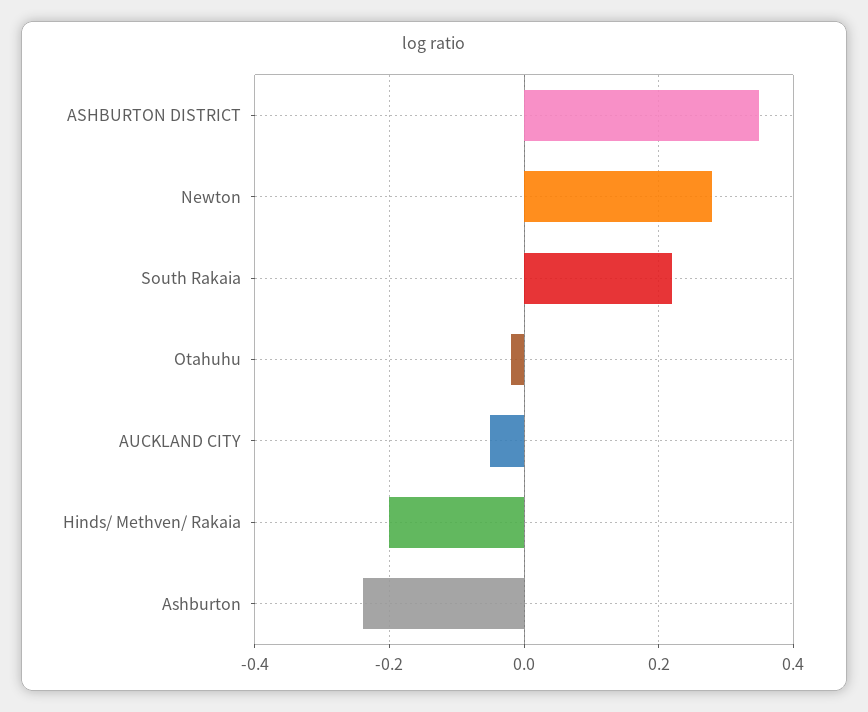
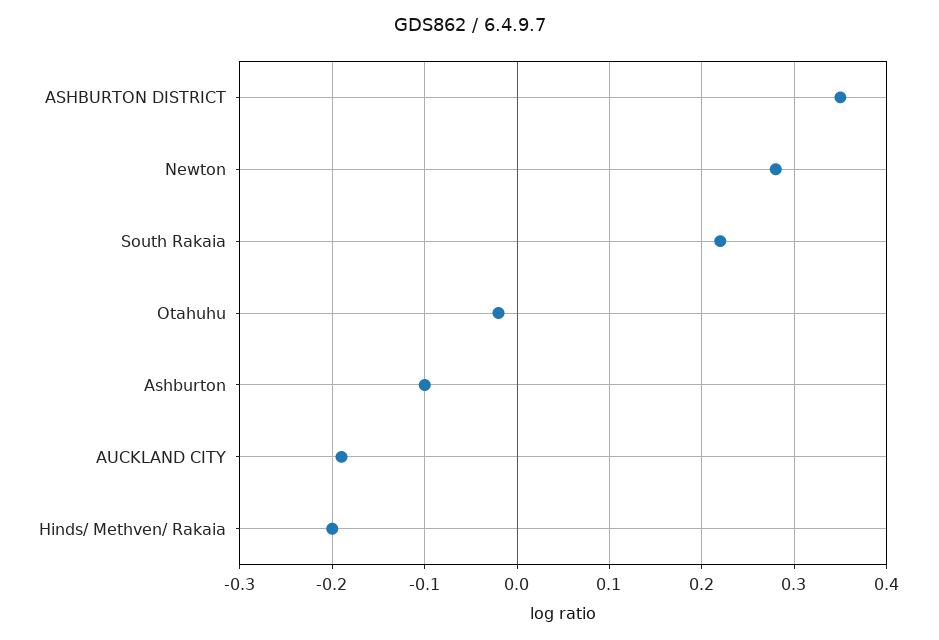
  {
    "ASHBURTON DISTRICT": 0.35,
    "Newton": 0.28,
    "South Rakaia": 0.22,
    "Otahuhu": -0.02,
-   "AUCKLAND CITY": -0.05,
+   "AUCKLAND CITY": -0.19,
    "Hinds/ Methven/ Rakaia": -0.2,
-   "Ashburton": -0.25
+   "Ashburton": -0.1
  }

